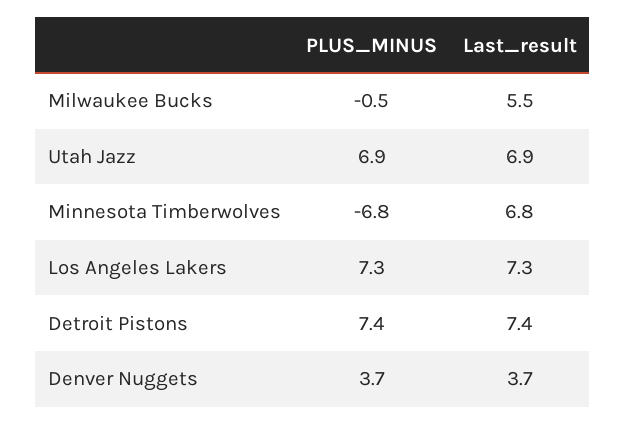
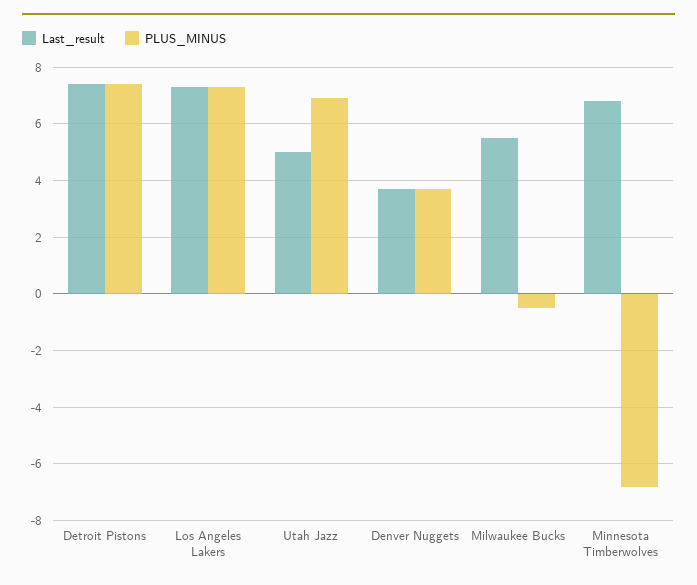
  {
    "PLUS_MINUS": {
      "Milwaukee Bucks": -0.5,
      "Utah Jazz": 6.9,
      "Minnesota Timberwolves": -6.8,
      "Los Angeles Lakers": 7.3,
      "Detroit Pistons": 7.4,
      "Denver Nuggets": 3.7
    },
    "Last_result": {
      "Milwaukee Bucks": 5.5,
-     "Utah Jazz": 6.9,
+     "Utah Jazz": 5,
      "Minnesota Timberwolves": 6.8,
      "Los Angeles Lakers": 7.3,
      "Detroit Pistons": 7.4,
      "Denver Nuggets": 3.7
    }
  }

